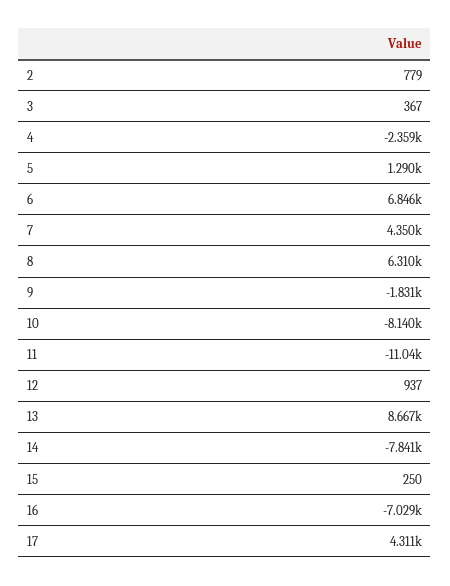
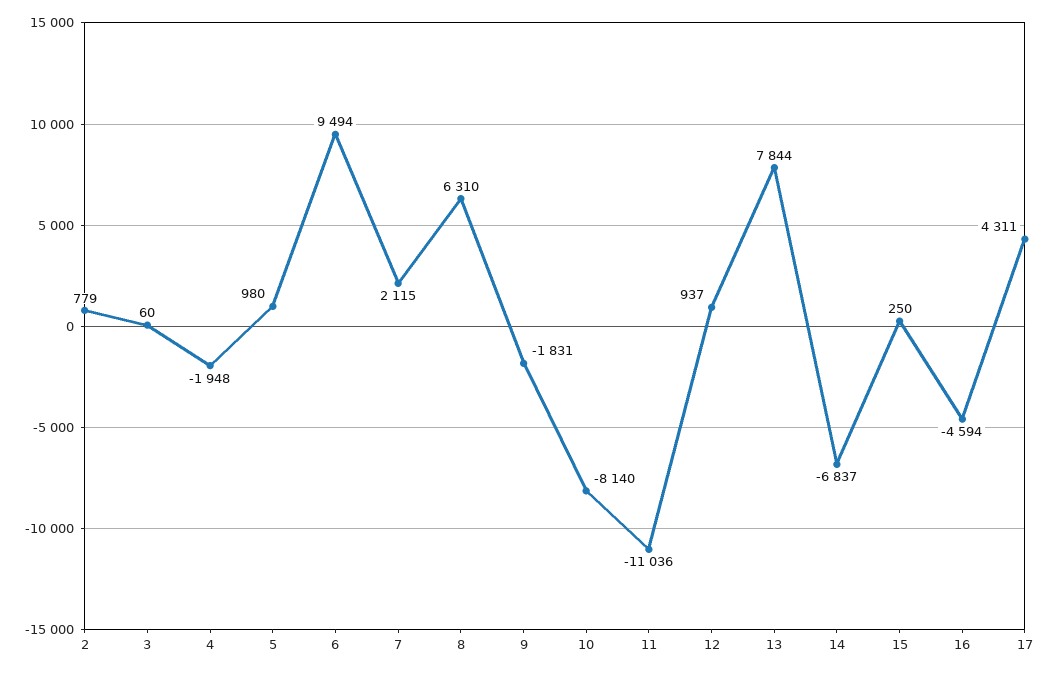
  {
    "2": 779,
-   "3": 367,
+   "3": 60,
-   "4": -2359,
+   "4": -1948,
-   "5": 1290,
+   "5": 980,
-   "6": 6846,
+   "6": 9494,
-   "7": 4350,
+   "7": 2115,
    "8": 6310,
    "9": -1831,
    "10": -8140,
    "11": -11036,
    "12": 937,
-   "13": 8667,
+   "13": 7844,
-   "14": -7841,
+   "14": -6837,
    "15": 250,
-   "16": -7029,
+   "16": -4594,
    "17": 4311
  }

